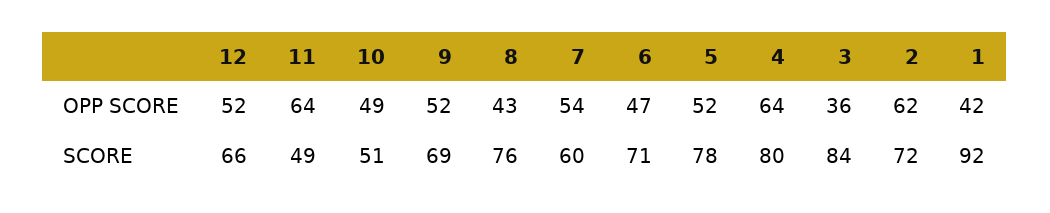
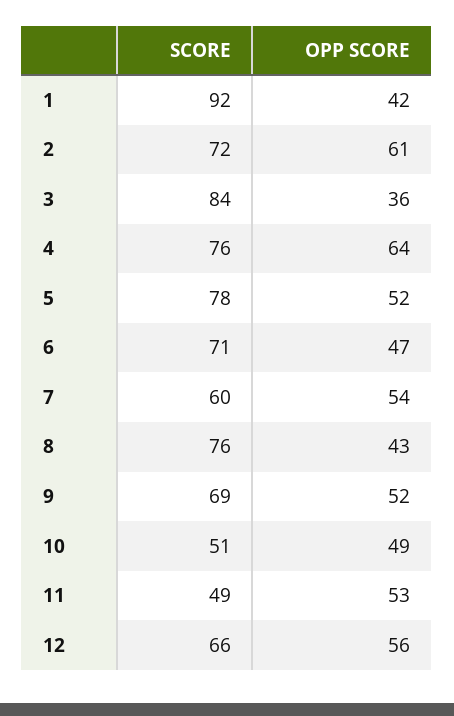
  {
    "12": {
-     "OPP SCORE": 52,
+     "OPP SCORE": 56,
      "SCORE": 66
    },
    "11": {
-     "OPP SCORE": 64,
+     "OPP SCORE": 53,
      "SCORE": 49
    },
    "10": {
      "OPP SCORE": 49,
      "SCORE": 51
    },
    "9": {
      "OPP SCORE": 52,
      "SCORE": 69
    },
    "8": {
      "OPP SCORE": 43,
      "SCORE": 76
    },
    "7": {
      "OPP SCORE": 54,
      "SCORE": 60
    },
    "6": {
      "OPP SCORE": 47,
      "SCORE": 71
    },
    "5": {
      "OPP SCORE": 52,
      "SCORE": 78
    },
    "4": {
      "OPP SCORE": 64,
-     "SCORE": 80
+     "SCORE": 76
    },
    "3": {
      "OPP SCORE": 36,
      "SCORE": 84
    },
    "2": {
-     "OPP SCORE": 62,
+     "OPP SCORE": 61,
      "SCORE": 72
    },
    "1": {
      "OPP SCORE": 42,
      "SCORE": 92
    }
  }

